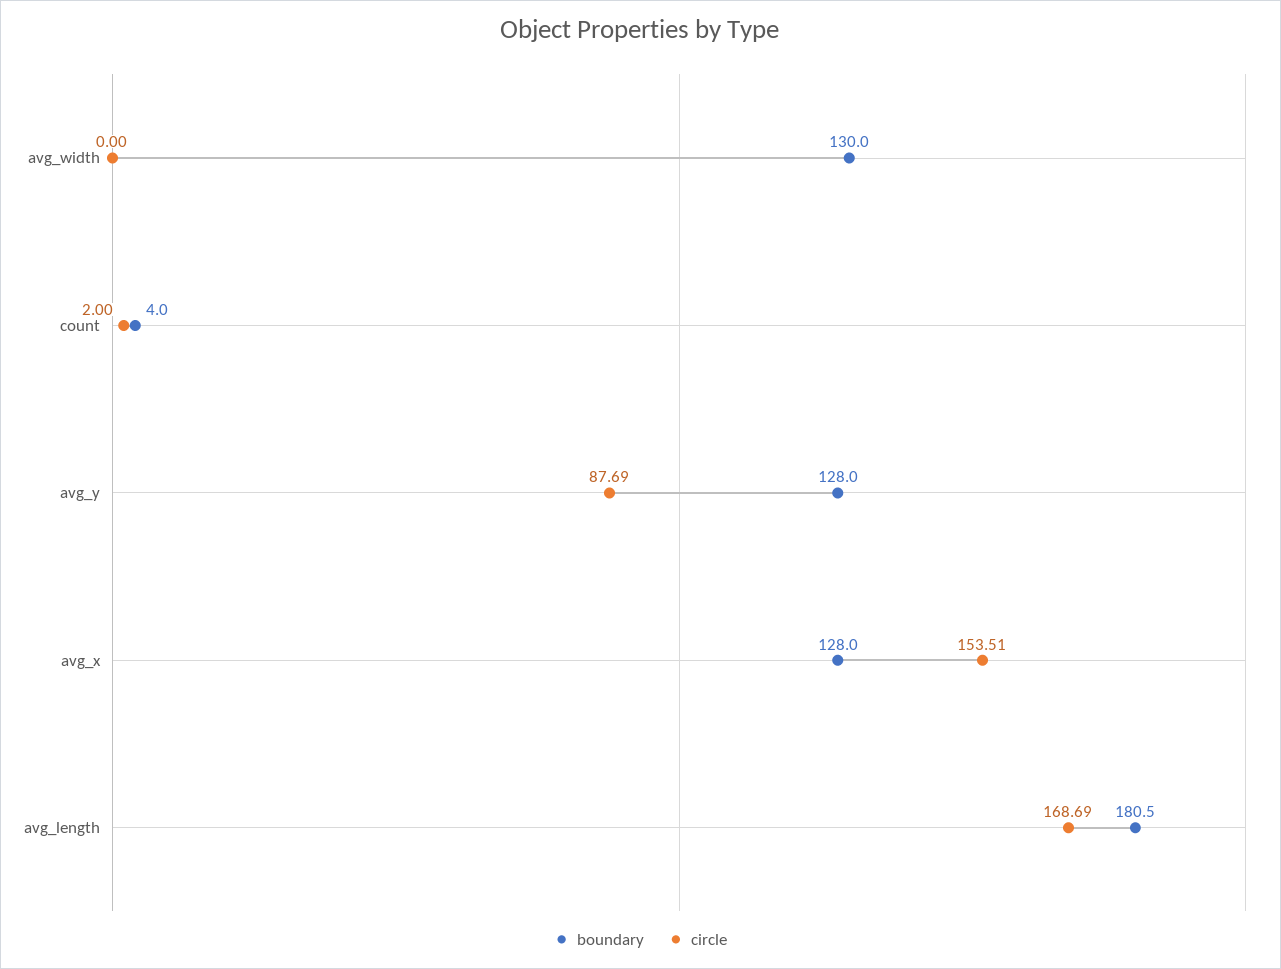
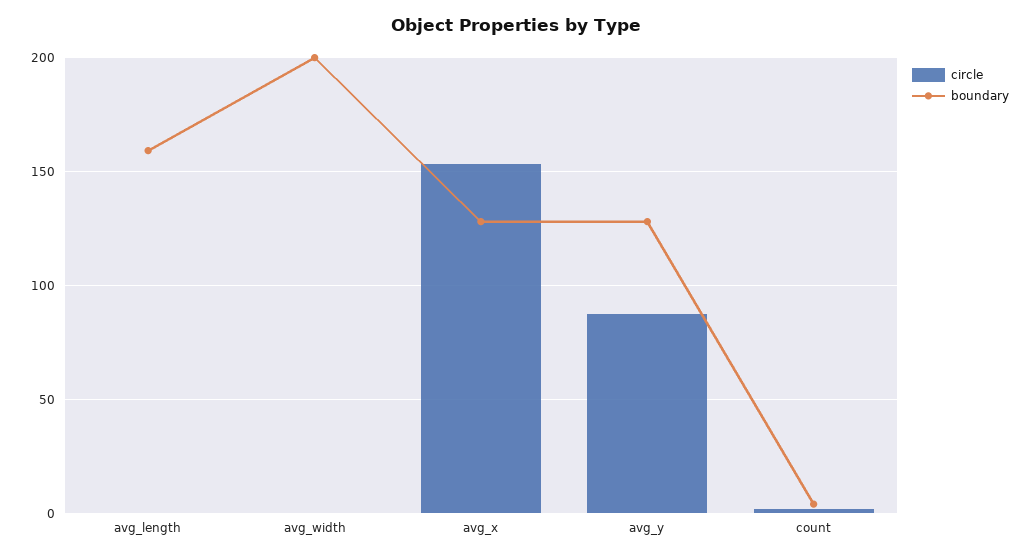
  {
    "boundary": {
-     "avg_width": 130,
+     "avg_width": 200,
      "count": 4,
      "avg_y": 128,
      "avg_x": 128,
-     "avg_length": 180.5
+     "avg_length": 160
    },
    "circle": {
      "avg_width": 0,
      "count": 2,
      "avg_y": 87.69,
      "avg_x": 153.51,
-     "avg_length": 168.69
+     "avg_length": 0
    }
  }

